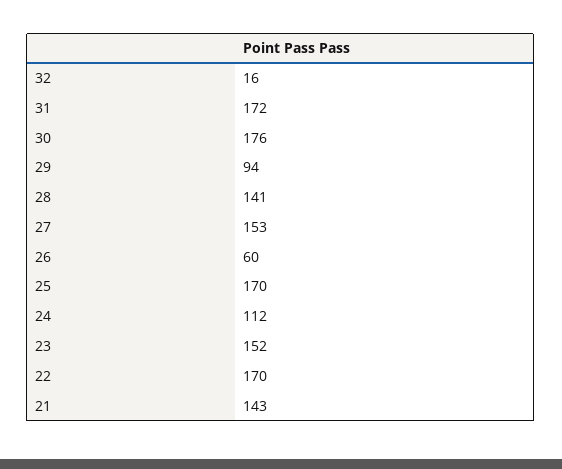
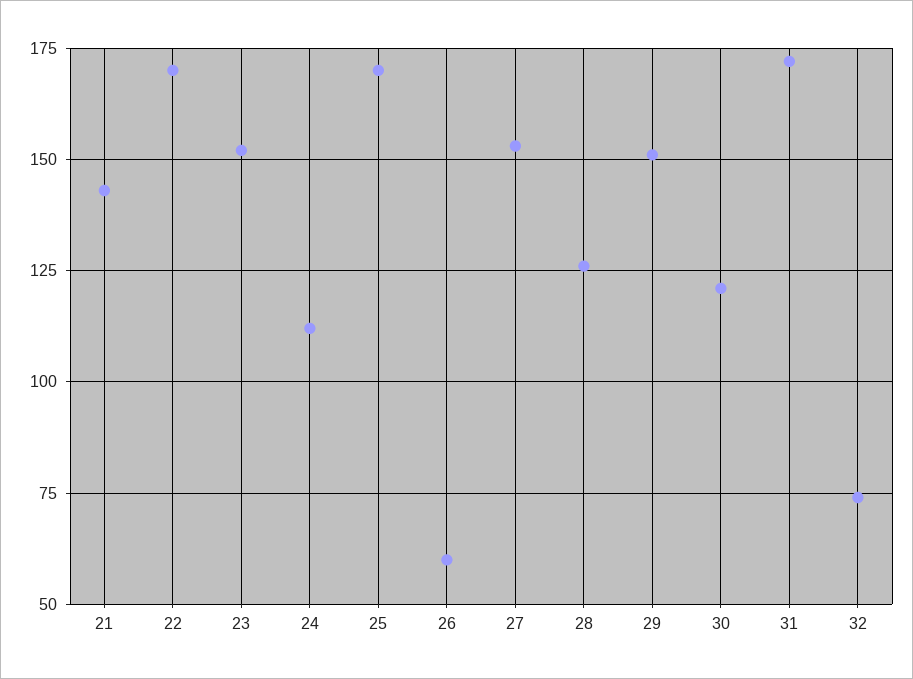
  {
-   "32": 16,
+   "32": 75,
    "31": 172,
-   "30": 176,
+   "30": 120,
-   "29": 94,
+   "29": 150,
-   "28": 141,
+   "28": 125,
    "27": 153,
    "26": 60,
    "25": 170,
    "24": 112,
    "23": 152,
    "22": 170,
    "21": 143
  }

